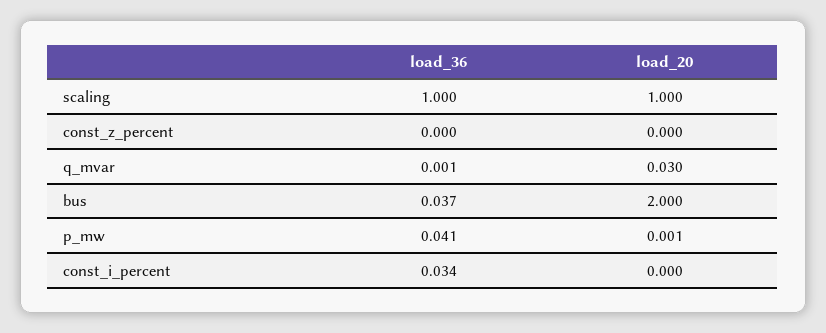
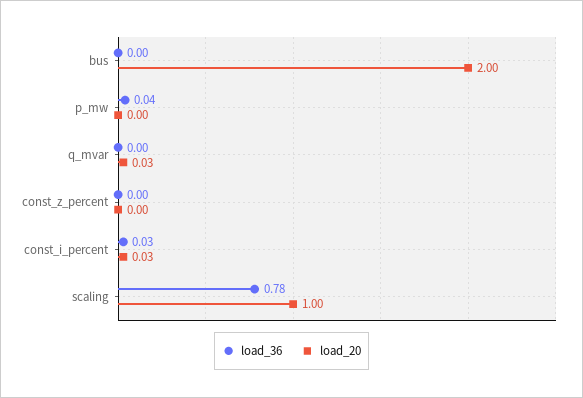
  {
    "load_36": {
-     "scaling": 1,
+     "scaling": 0.78,
      "const_z_percent": 0,
      "q_mvar": 0.001,
-     "bus": 0.037,
+     "bus": 0,
      "p_mw": 0.041,
      "const_i_percent": 0.034
    },
    "load_20": {
      "scaling": 1,
      "const_z_percent": 0,
      "q_mvar": 0.03,
      "bus": 2,
      "p_mw": 0.001,
-     "const_i_percent": 0
+     "const_i_percent": 0.03
    }
  }

